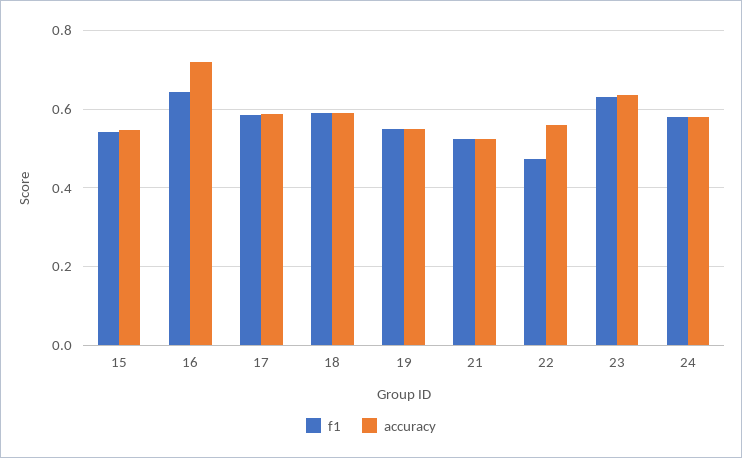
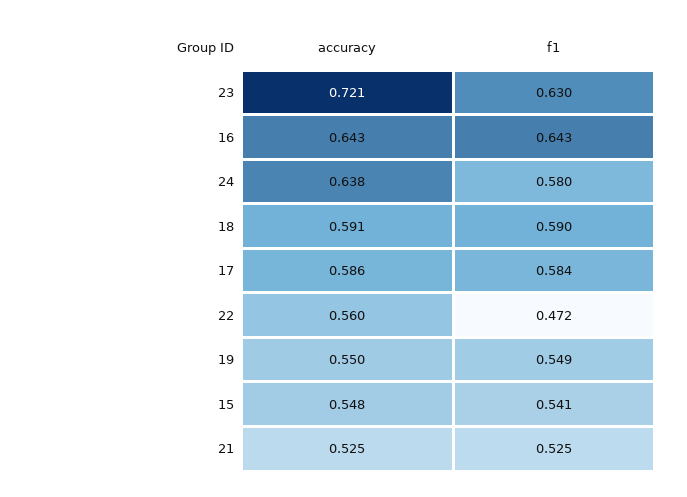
  {
    "f1": {
      "15": 0.541,
      "16": 0.643,
      "17": 0.584,
      "18": 0.59,
      "19": 0.549,
      "21": 0.525,
      "22": 0.472,
      "23": 0.63,
      "24": 0.58
    },
    "accuracy": {
      "15": 0.548,
-     "16": 0.72,
+     "16": 0.643,
      "17": 0.586,
      "18": 0.591,
      "19": 0.55,
      "21": 0.525,
      "22": 0.56,
-     "23": 0.64,
+     "23": 0.721,
-     "24": 0.58
+     "24": 0.638
    }
  }

